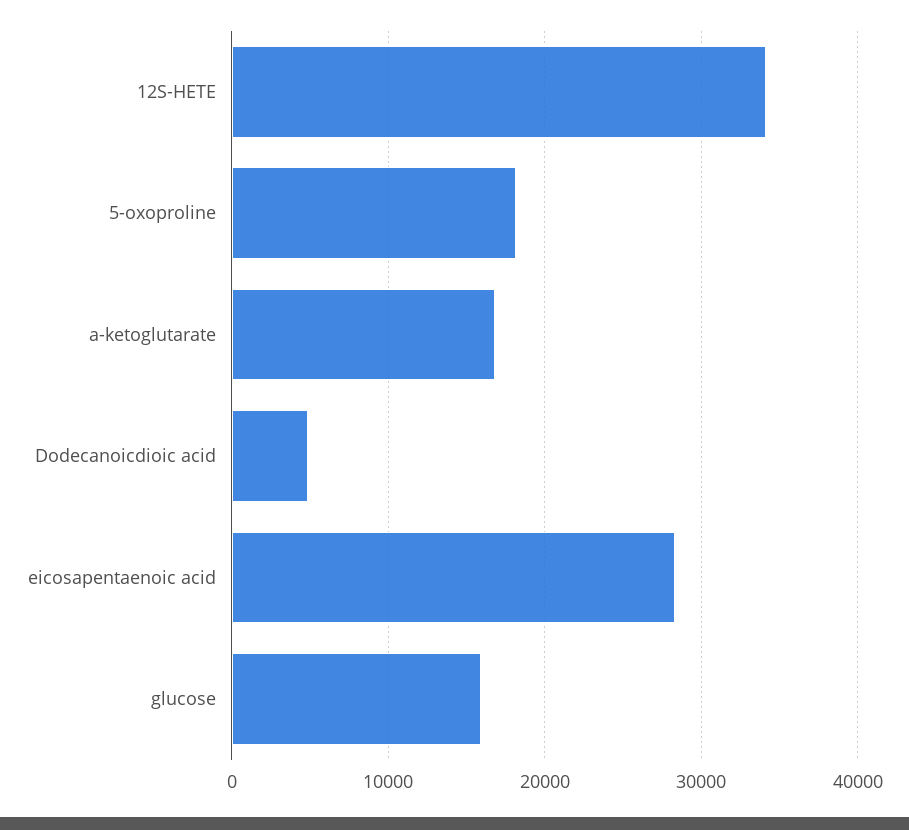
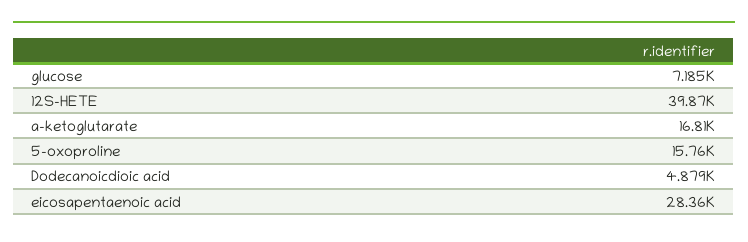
  {
-   "12S-HETE": 34000,
+   "12S-HETE": 39870,
-   "5-oxoproline": 18000,
+   "5-oxoproline": 15760,
    "a-ketoglutarate": 16810,
    "Dodecanoicdioic acid": 4879,
    "eicosapentaenoic acid": 28360,
-   "glucose": 16000
+   "glucose": 7185
  }

